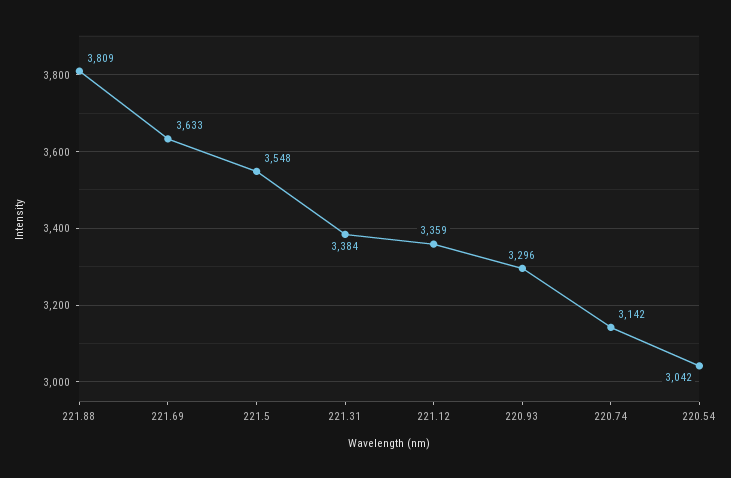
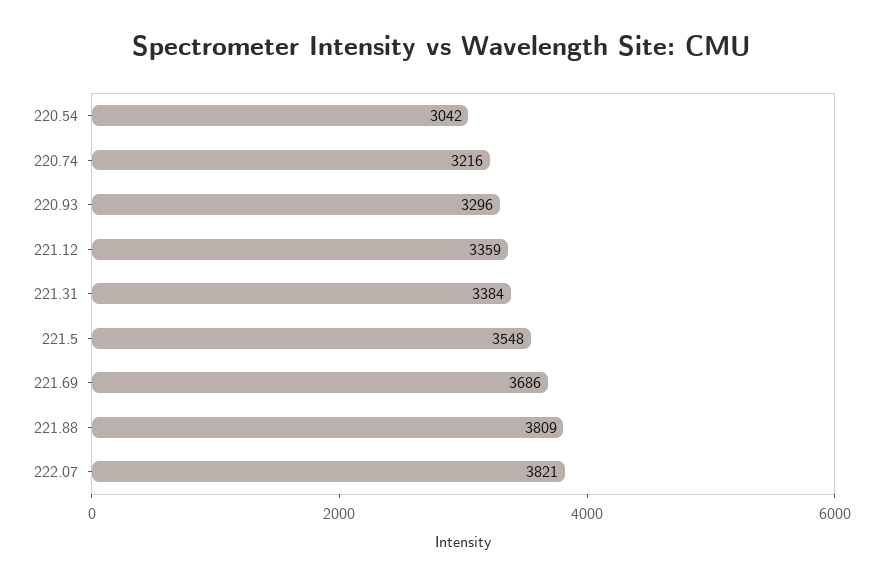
  {
    "221.88": 3809,
-   "221.69": 3633,
+   "221.69": 3686,
    "221.5": 3548,
    "221.31": 3384,
    "221.12": 3359,
    "220.93": 3296,
-   "220.74": 3142,
+   "220.74": 3216,
-   "220.54": 3042
+   "220.54": 3042,
+   "222.07": 3821
  }

